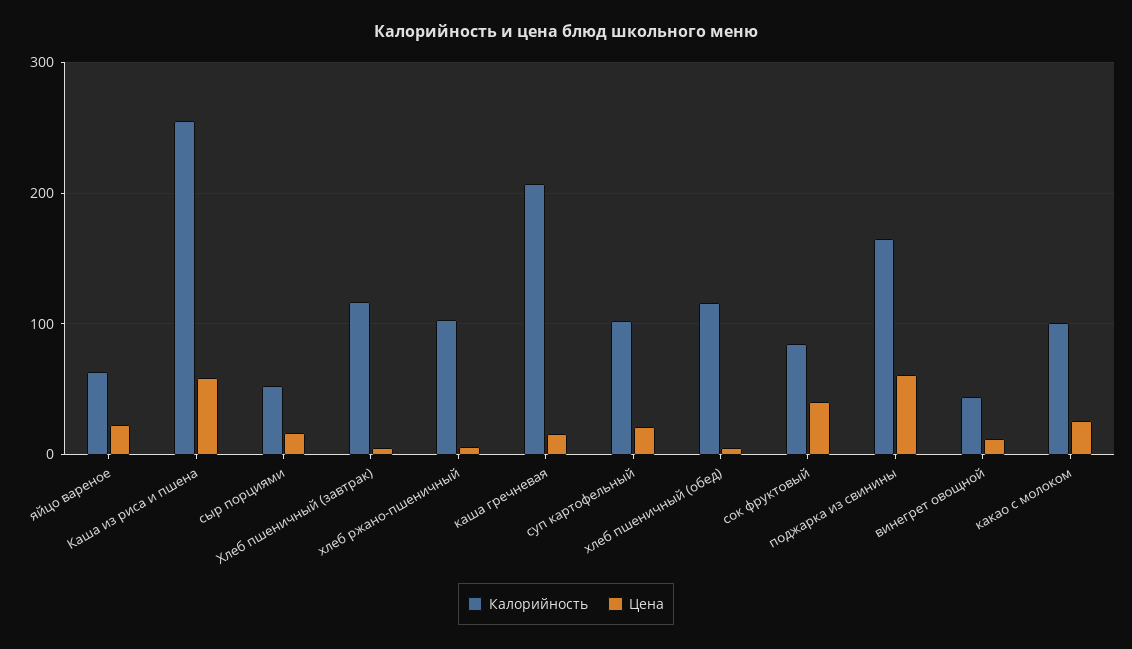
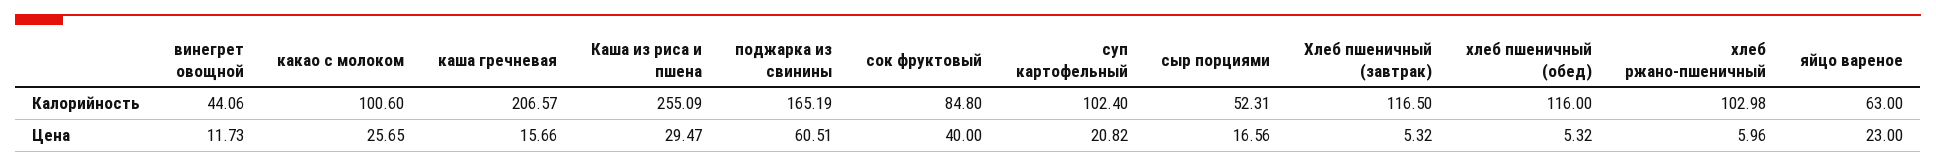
  {
    "Калорийность": {
      "яйцо вареное": 63,
      "Каша из риса и пшена": 255.09,
      "сыр порциями": 52.31,
      "Хлеб пшеничный (завтрак)": 116.5,
      "хлеб ржано-пшеничный": 102.98,
      "каша гречневая": 206.57,
      "суп картофельный": 102.4,
      "хлеб пшеничный (обед)": 116,
      "сок фруктовый": 84.8,
      "поджарка из свинины": 165.19,
      "винегрет овощной": 44.06,
      "какао с молоком": 100.6
    },
    "Цена": {
      "яйцо вареное": 23,
-     "Каша из риса и пшена": 60,
+     "Каша из риса и пшена": 29.47,
      "сыр порциями": 16.56,
      "Хлеб пшеничный (завтрак)": 5.32,
      "хлеб ржано-пшеничный": 5.96,
      "каша гречневая": 15.66,
      "суп картофельный": 20.82,
      "хлеб пшеничный (обед)": 5.32,
      "сок фруктовый": 40,
      "поджарка из свинины": 60.51,
      "винегрет овощной": 11.73,
      "какао с молоком": 25.65
    }
  }

